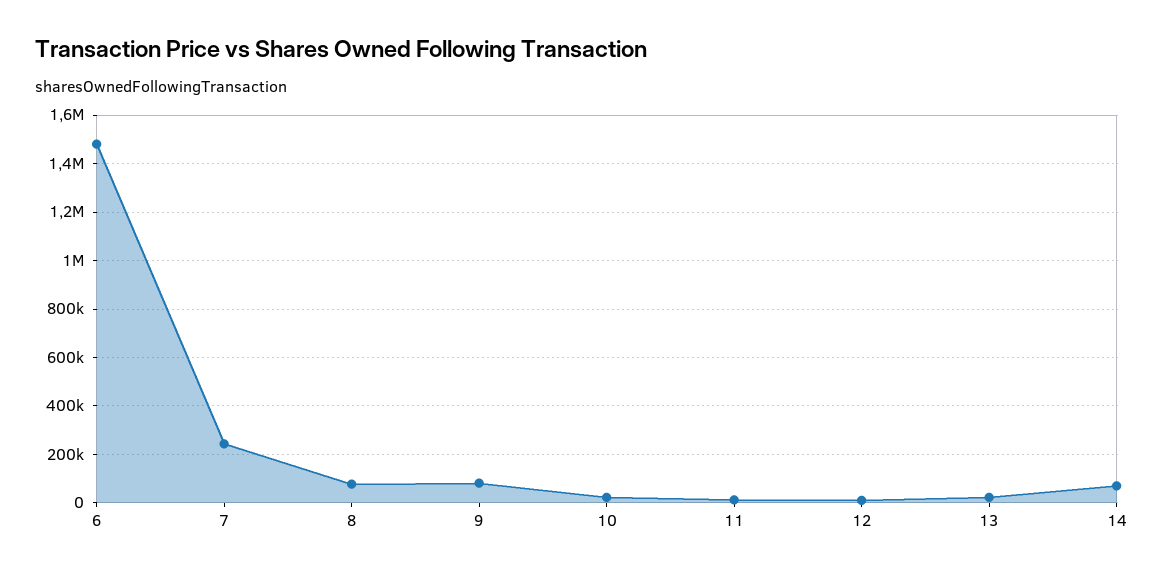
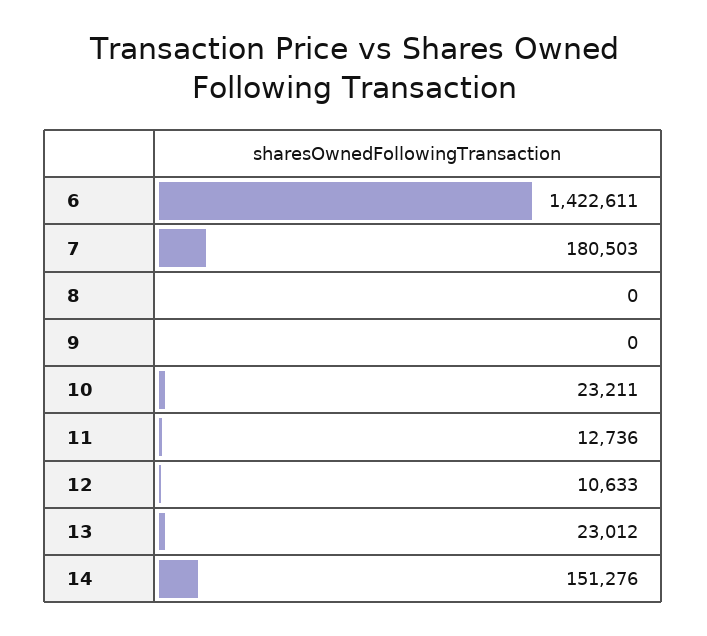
  {
-   "6": 1475000,
+   "6": 1422611,
-   "7": 250000,
+   "7": 180503,
-   "8": 75000,
+   "8": 0,
-   "9": 75000,
+   "9": 0,
    "10": 23211,
    "11": 12736,
    "12": 10633,
    "13": 23012,
-   "14": 75000
+   "14": 151276
  }

